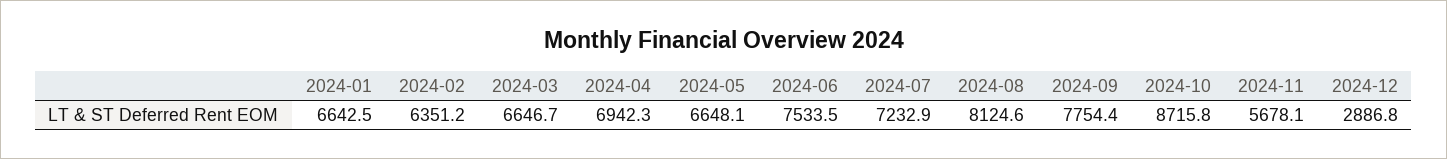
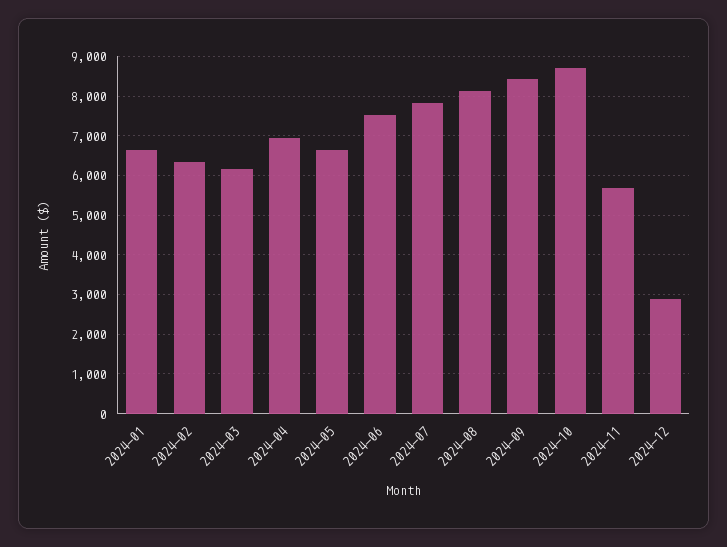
  {
    "2024-01": 6642.5,
    "2024-02": 6351.2,
-   "2024-03": 6646.7,
+   "2024-03": 6200,
    "2024-04": 6942.3,
    "2024-05": 6648.1,
    "2024-06": 7533.5,
-   "2024-07": 7232.9,
+   "2024-07": 7800,
    "2024-08": 8124.6,
-   "2024-09": 7754.4,
+   "2024-09": 8400,
    "2024-10": 8715.8,
    "2024-11": 5678.1,
    "2024-12": 2886.8
  }

